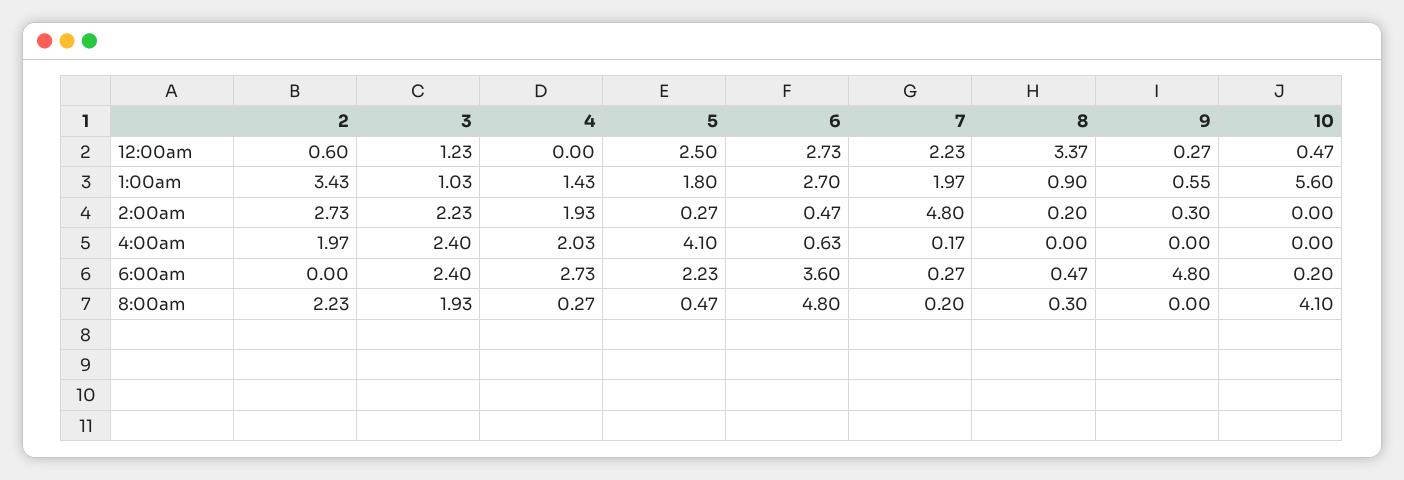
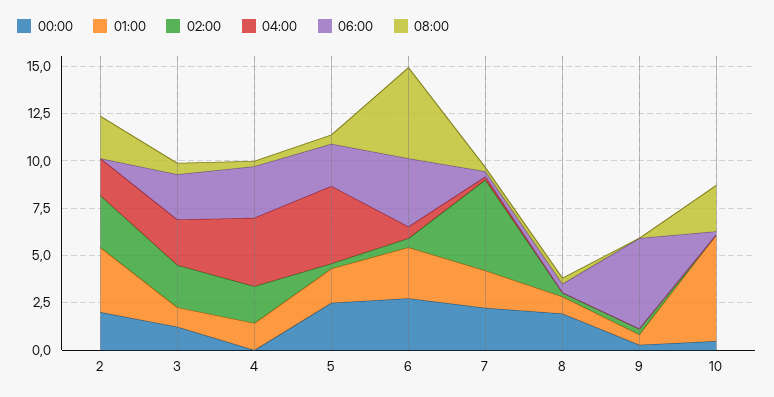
  {
    "12:00am": {
-     "2": 0.6,
+     "2": 2,
      "3": 1.23,
      "4": 0,
      "5": 2.5,
      "6": 2.73,
      "7": 2.23,
-     "8": 3.37,
+     "8": 2,
      "9": 0.27,
      "10": 0.47
    },
    "1:00am": {
      "2": 3.43,
      "3": 1.03,
      "4": 1.43,
      "5": 1.8,
      "6": 2.7,
      "7": 1.97,
      "8": 0.9,
      "9": 0.55,
      "10": 5.6
    },
    "2:00am": {
      "2": 2.73,
      "3": 2.23,
      "4": 1.93,
      "5": 0.27,
      "6": 0.47,
      "7": 4.8,
      "8": 0.2,
      "9": 0.3,
      "10": 0
    },
    "4:00am": {
      "2": 1.97,
      "3": 2.4,
-     "4": 2.03,
+     "4": 3.5,
      "5": 4.1,
      "6": 0.63,
      "7": 0.17,
      "8": 0,
      "9": 0,
      "10": 0
    },
    "6:00am": {
      "2": 0,
      "3": 2.4,
      "4": 2.73,
      "5": 2.23,
      "6": 3.6,
      "7": 0.27,
      "8": 0.47,
      "9": 4.8,
      "10": 0.2
    },
    "8:00am": {
      "2": 2.23,
-     "3": 1.93,
+     "3": 0.5,
      "4": 0.27,
      "5": 0.47,
      "6": 4.8,
      "7": 0.2,
      "8": 0.3,
      "9": 0,
-     "10": 4.1
+     "10": 2.5
    }
  }

